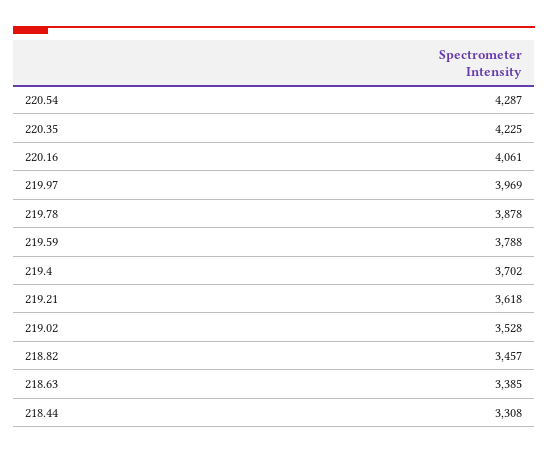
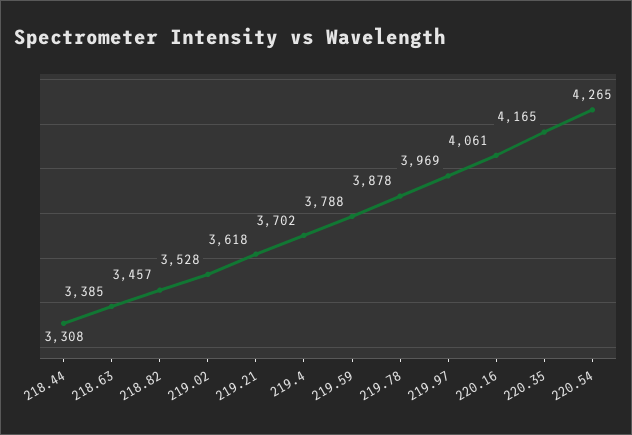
  {
-   "220.54": 4287,
+   "220.54": 4265,
-   "220.35": 4225,
+   "220.35": 4165,
    "220.16": 4061,
    "219.97": 3969,
    "219.78": 3878,
    "219.59": 3788,
    "219.4": 3702,
    "219.21": 3618,
    "219.02": 3528,
    "218.82": 3457,
    "218.63": 3385,
    "218.44": 3308
  }

